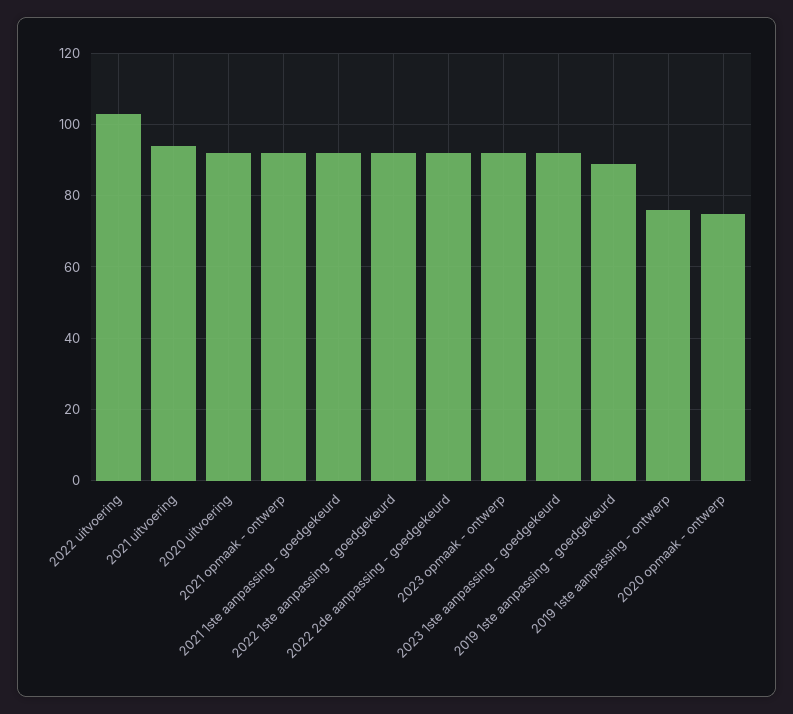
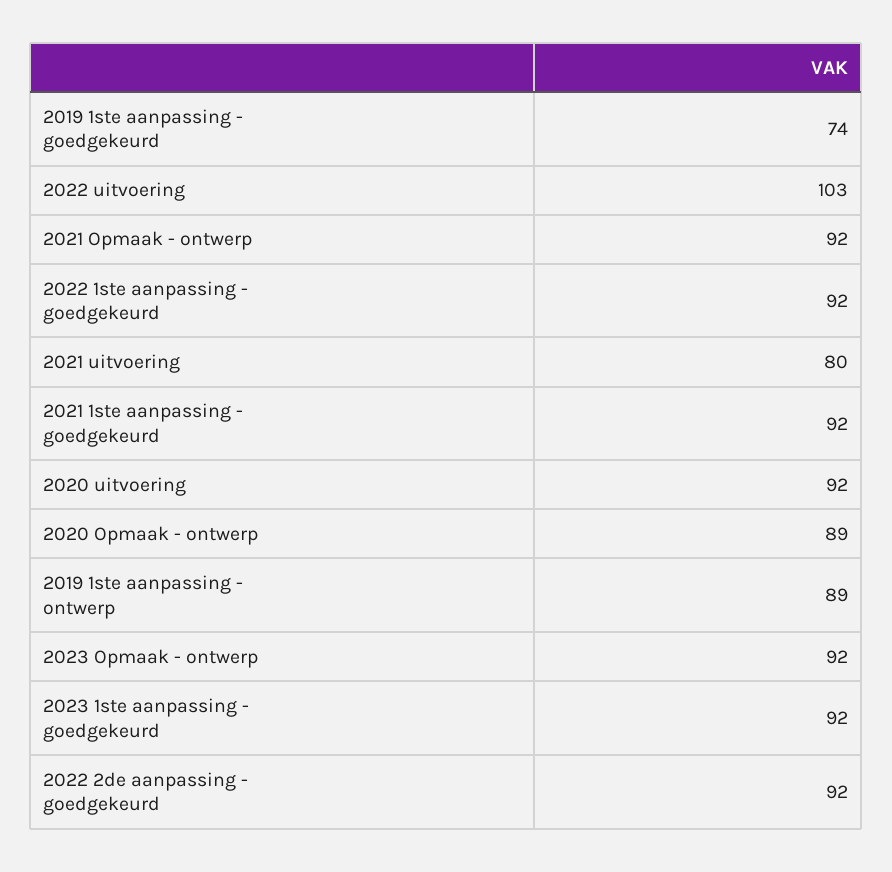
  {
    "2022 uitvoering": 103,
-   "2021 uitvoering": 95,
+   "2021 uitvoering": 80,
    "2020 uitvoering": 92,
    "2021 opmaak - ontwerp": 92,
    "2021 1ste aanpassing - goedgekeurd": 92,
    "2022 1ste aanpassing - goedgekeurd": 92,
    "2022 2de aanpassing - goedgekeurd": 92,
    "2023 opmaak - ontwerp": 92,
    "2023 1ste aanpassing - goedgekeurd": 92,
-   "2019 1ste aanpassing - goedgekeurd": 90,
+   "2019 1ste aanpassing - goedgekeurd": 74,
-   "2019 1ste aanpassing - ontwerp": 75,
+   "2019 1ste aanpassing - ontwerp": 89,
-   "2020 opmaak - ontwerp": 75
+   "2020 opmaak - ontwerp": 89
  }

